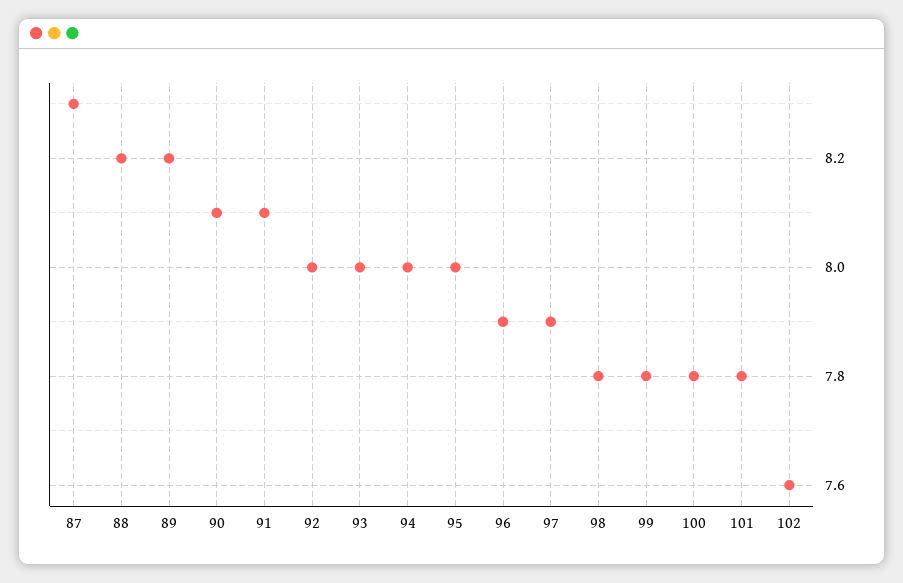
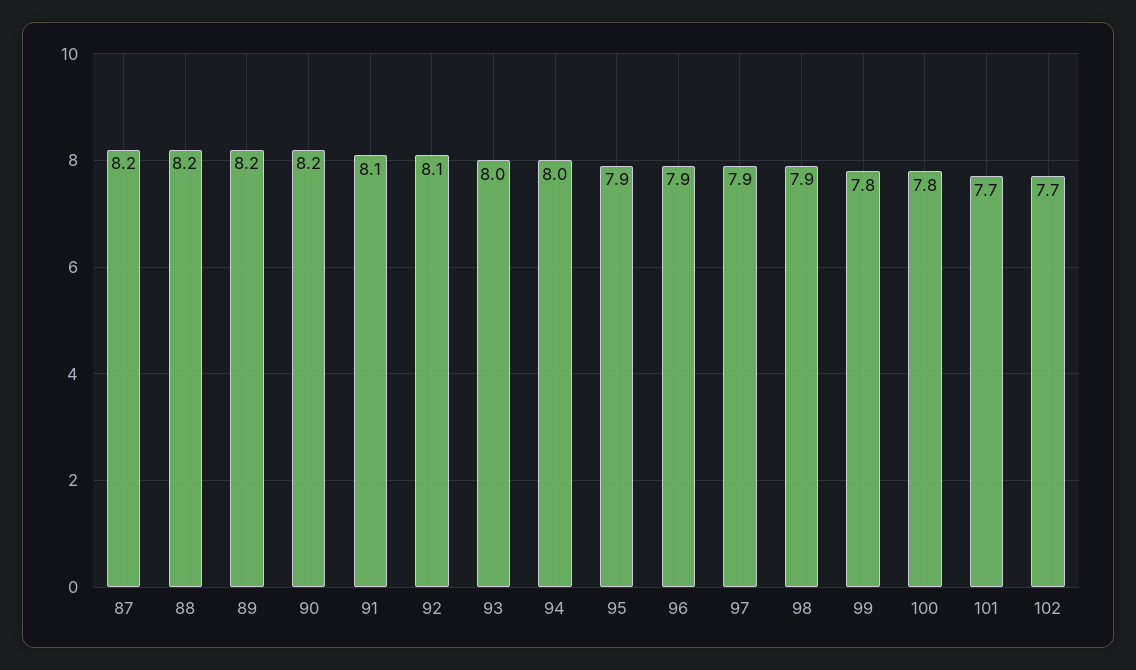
  {
-   "87": 8.3,
+   "87": 8.2,
    "88": 8.2,
    "89": 8.2,
-   "90": 8.1,
+   "90": 8.2,
    "91": 8.1,
-   "92": 8,
+   "92": 8.1,
    "93": 8,
    "94": 8,
-   "95": 8,
+   "95": 7.9,
    "96": 7.9,
    "97": 7.9,
-   "98": 7.8,
+   "98": 7.9,
    "99": 7.8,
    "100": 7.8,
-   "101": 7.8,
+   "101": 7.7,
-   "102": 7.6
+   "102": 7.7
  }

